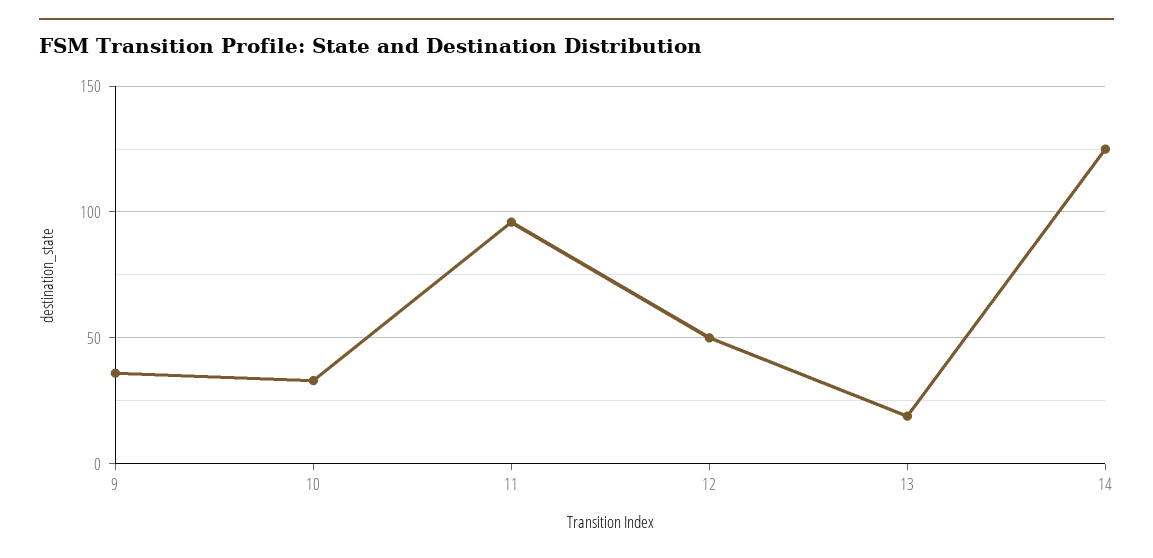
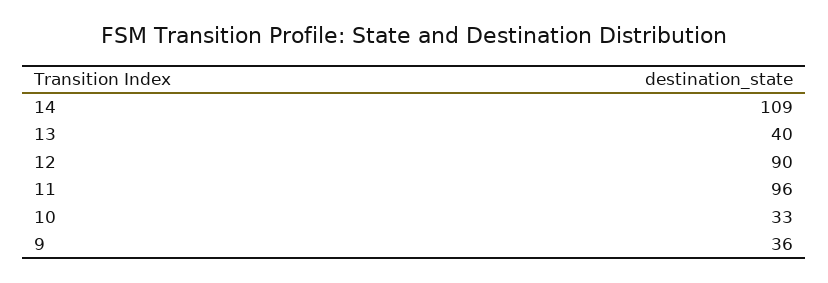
  {
    "9": 36,
    "10": 33,
    "11": 96,
-   "12": 50,
+   "12": 90,
-   "13": 20,
+   "13": 40,
-   "14": 125
+   "14": 109
  }

